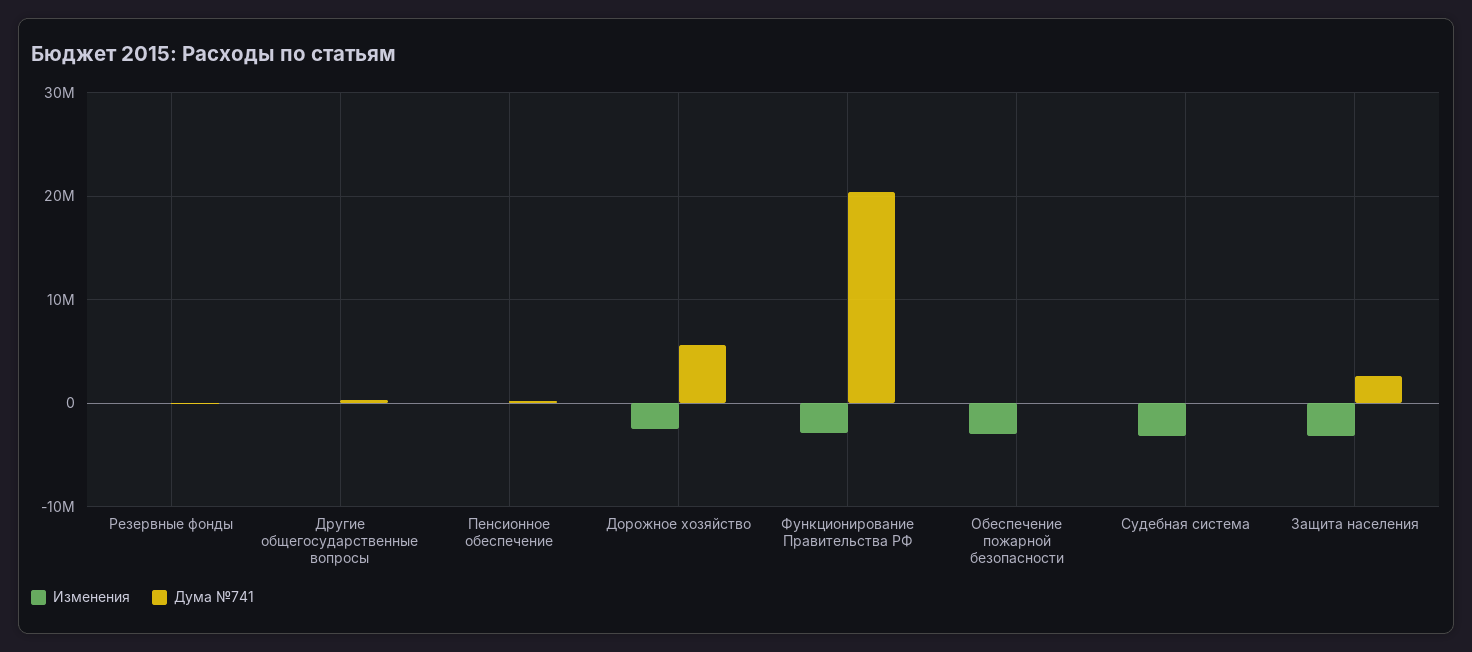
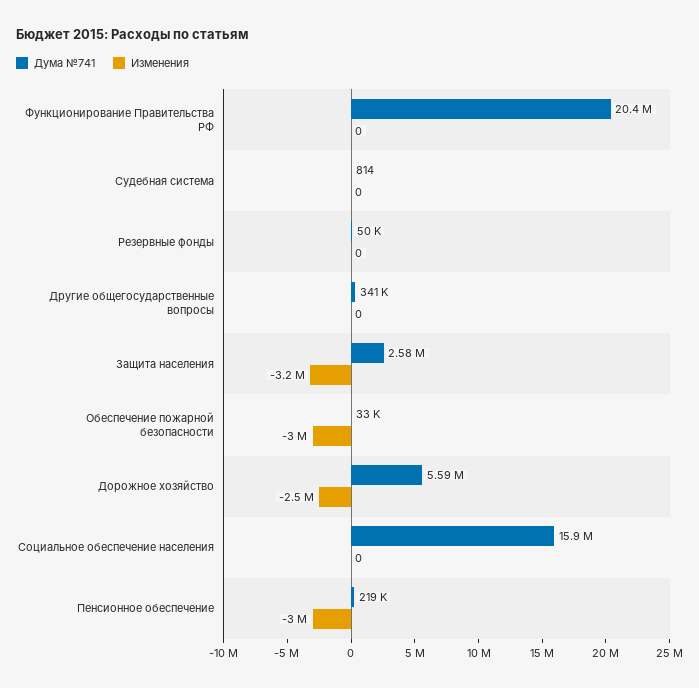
  {
    "Изменения": {
      "Резервные фонды": 0,
      "Другие общегосударственные вопросы": 0,
-     "Пенсионное обеспечение": 0,
+     "Пенсионное обеспечение": -3000000,
      "Дорожное хозяйство": -2500000,
-     "Функционирование Правительства РФ": -3000000,
+     "Функционирование Правительства РФ": 0,
      "Обеспечение пожарной безопасности": -3000000,
-     "Судебная система": -3000000,
+     "Судебная система": 0,
-     "Защита населения": -3200000
+     "Защита населения": -3200000,
+     "Социальное обеспечение населения": 0
    },
    "Дума №741": {
      "Резервные фонды": 50000,
      "Другие общегосударственные вопросы": 341000,
      "Пенсионное обеспечение": 219000,
      "Дорожное хозяйство": 5590000,
      "Функционирование Правительства РФ": 20400000,
      "Обеспечение пожарной безопасности": 33000,
      "Судебная система": 814,
-     "Защита населения": 2580000
+     "Защита населения": 2580000,
+     "Социальное обеспечение населения": 15900000
    }
  }

